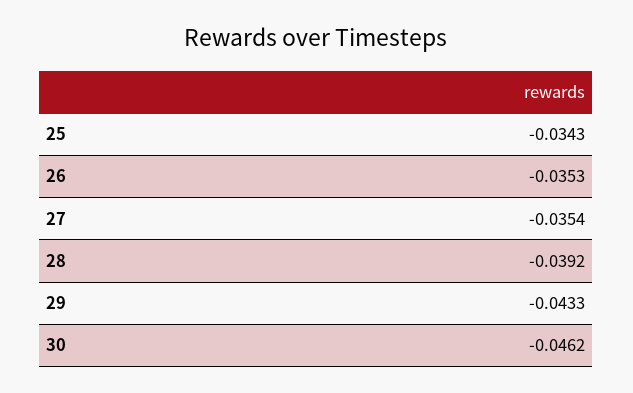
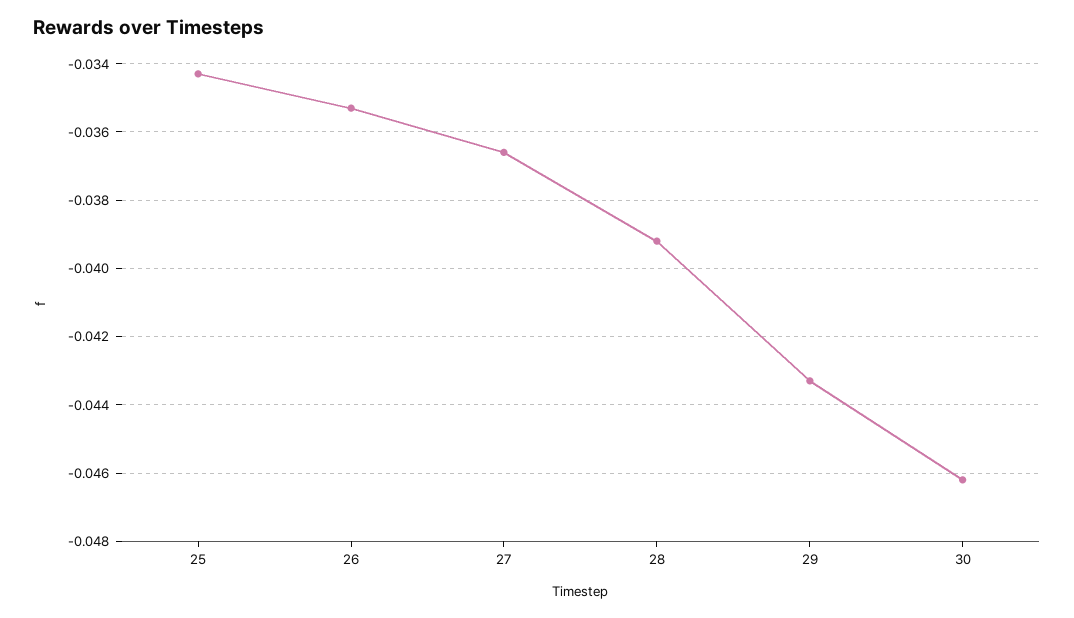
  {
    "25": -0.0343,
    "26": -0.0353,
-   "27": -0.0354,
+   "27": -0.0365,
    "28": -0.0392,
    "29": -0.0433,
    "30": -0.0462
  }

